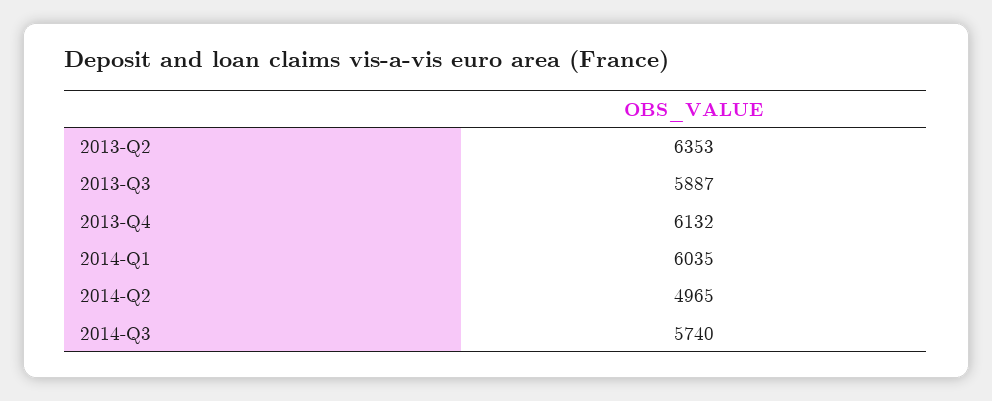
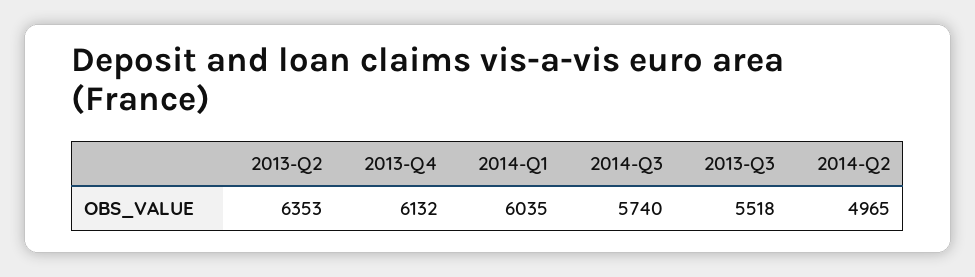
  {
    "2013-Q2": 6353,
-   "2013-Q3": 5887,
+   "2013-Q3": 5518,
    "2013-Q4": 6132,
    "2014-Q1": 6035,
    "2014-Q2": 4965,
    "2014-Q3": 5740
  }

